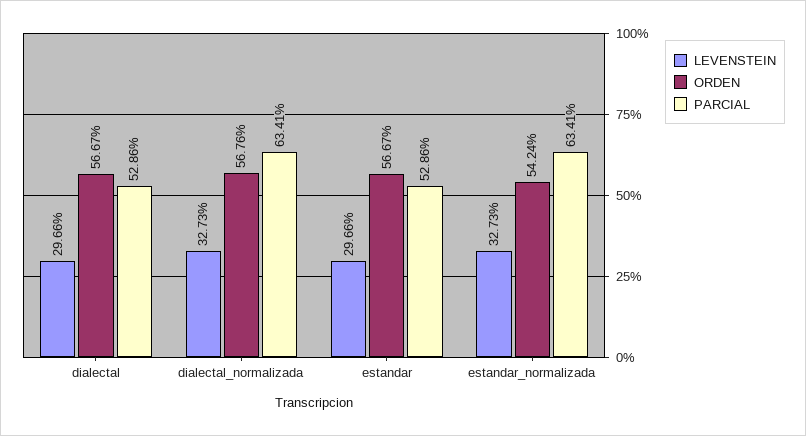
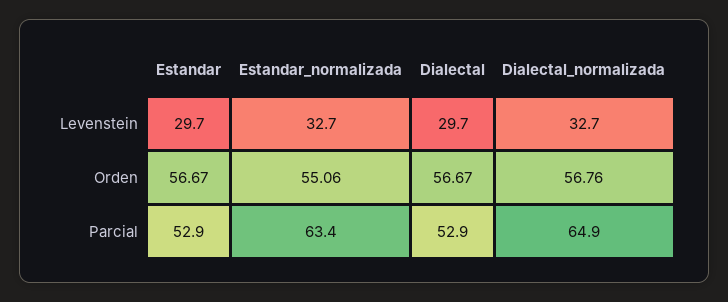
  {
    "LEVENSTEIN": {
      "dialectal": 29.66,
      "dialectal_normalizada": 32.73,
      "estandar": 29.66,
      "estandar_normalizada": 32.73
    },
    "ORDEN": {
      "dialectal": 56.67,
      "dialectal_normalizada": 56.76,
      "estandar": 56.67,
-     "estandar_normalizada": 54.24
+     "estandar_normalizada": 55.06
    },
    "PARCIAL": {
      "dialectal": 52.86,
-     "dialectal_normalizada": 63.41,
+     "dialectal_normalizada": 64.9,
      "estandar": 52.86,
      "estandar_normalizada": 63.41
    }
  }

